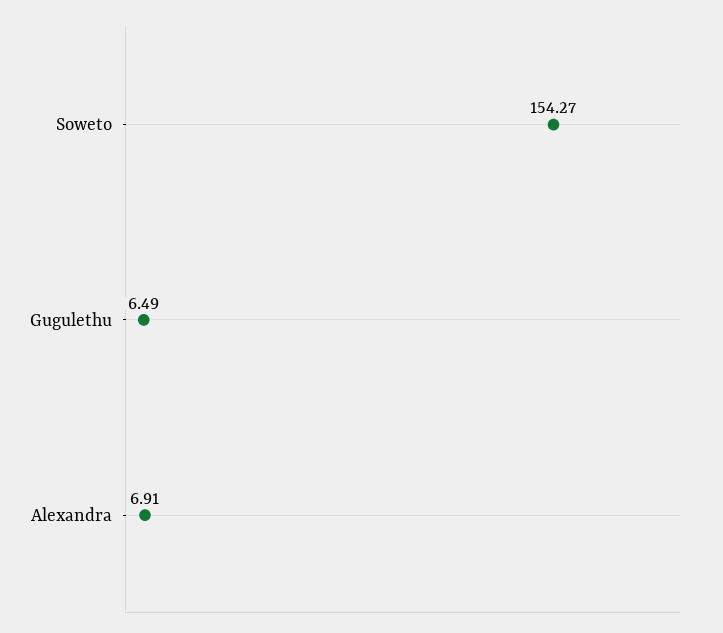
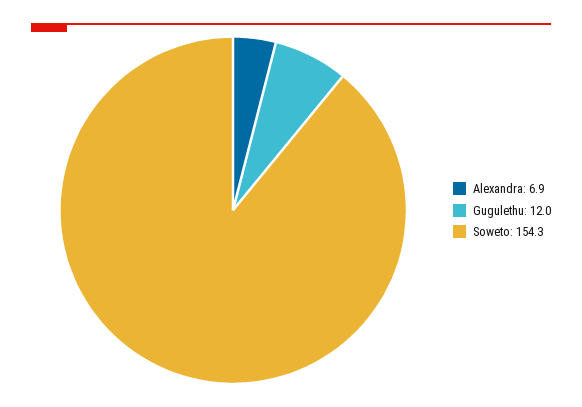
  {
    "Soweto": 154.27,
-   "Gugulethu": 6.49,
+   "Gugulethu": 12,
    "Alexandra": 6.91
  }

